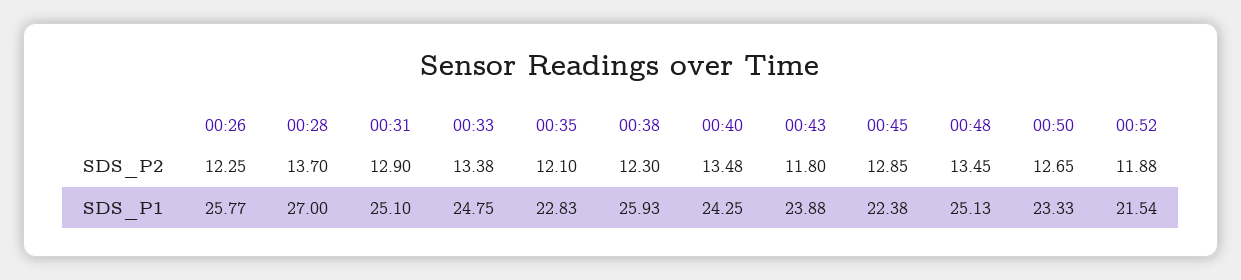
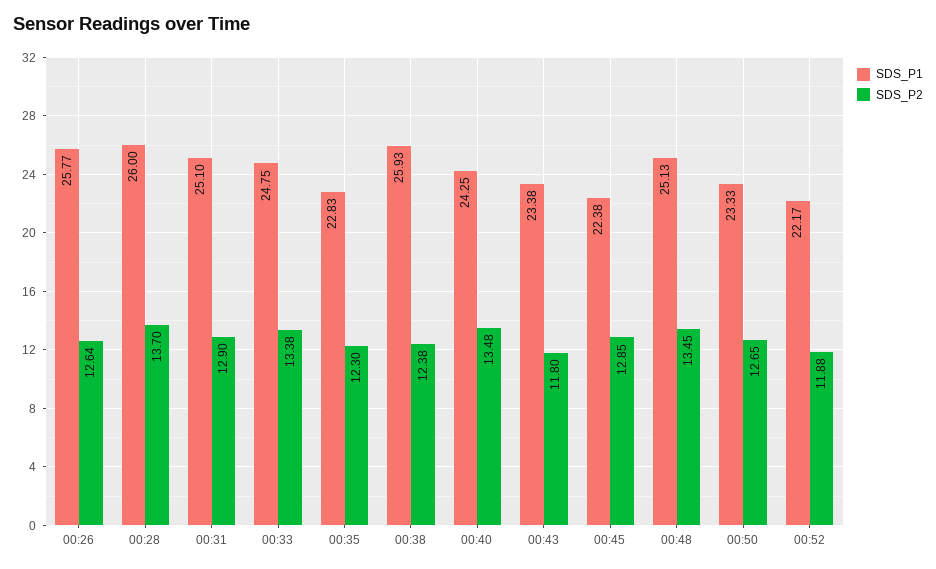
  {
    "SDS_P2": {
-     "00:26": 12.25,
+     "00:26": 12.64,
      "00:28": 13.7,
      "00:31": 12.9,
      "00:33": 13.38,
-     "00:35": 12.1,
+     "00:35": 12.3,
-     "00:38": 12.3,
+     "00:38": 12.38,
      "00:40": 13.48,
      "00:43": 11.8,
      "00:45": 12.85,
      "00:48": 13.45,
      "00:50": 12.65,
      "00:52": 11.88
    },
    "SDS_P1": {
      "00:26": 25.77,
-     "00:28": 27,
+     "00:28": 26,
      "00:31": 25.1,
      "00:33": 24.75,
      "00:35": 22.83,
      "00:38": 25.93,
      "00:40": 24.25,
-     "00:43": 23.88,
+     "00:43": 23.38,
      "00:45": 22.38,
      "00:48": 25.13,
      "00:50": 23.33,
-     "00:52": 21.54
+     "00:52": 22.17
    }
  }

